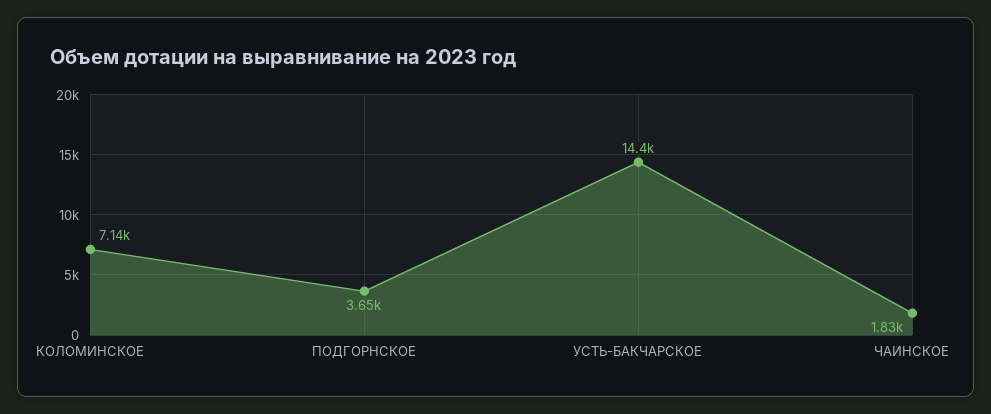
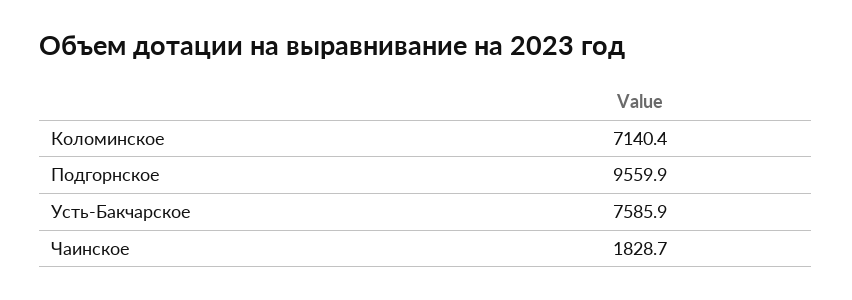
  {
    "КОЛОМИНСКОЕ": 7140.4,
-   "ПОДГОРНСКОЕ": 3650,
+   "ПОДГОРНСКОЕ": 9559.9,
-   "УСТЬ-БАКЧАРСКОЕ": 14400,
+   "УСТЬ-БАКЧАРСКОЕ": 7585.9,
    "ЧАИНСКОЕ": 1828.7
  }

